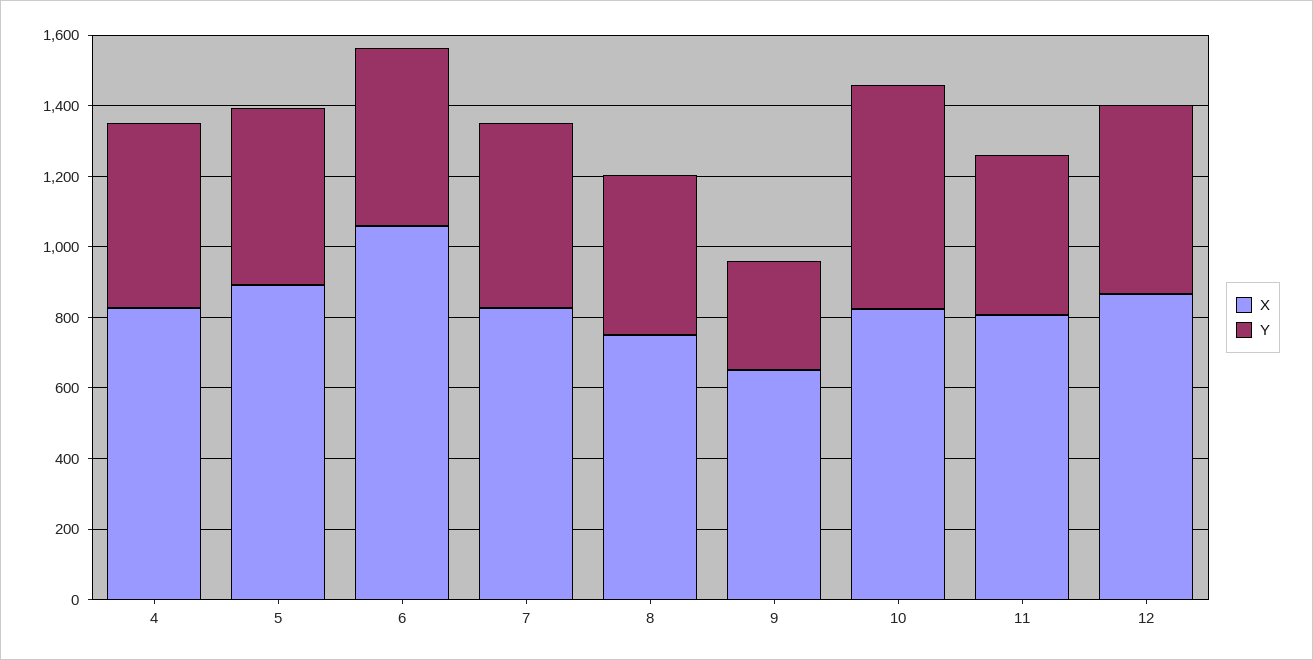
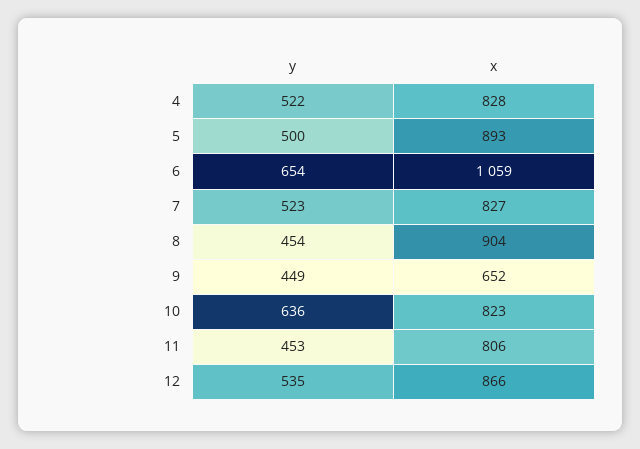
  {
    "X": {
      "4": 828,
      "5": 893,
      "6": 1059,
      "7": 827,
-     "8": 750,
+     "8": 904,
      "9": 652,
      "10": 823,
      "11": 806,
      "12": 866
    },
    "Y": {
      "4": 522,
      "5": 500,
-     "6": 500,
+     "6": 654,
      "7": 523,
      "8": 454,
-     "9": 300,
+     "9": 449,
      "10": 636,
      "11": 453,
      "12": 535
    }
  }

